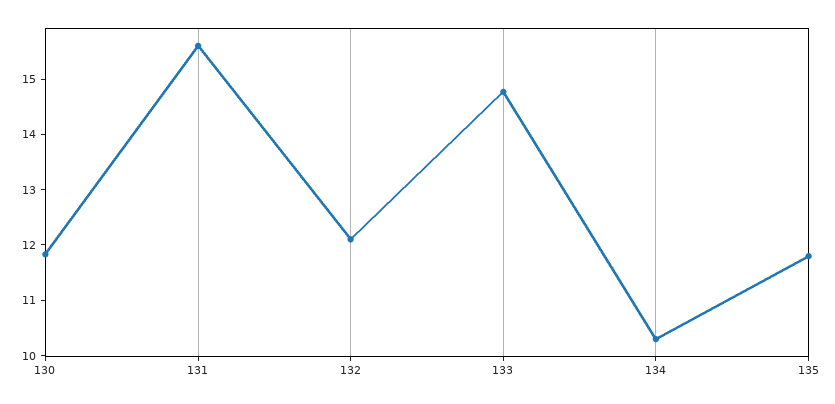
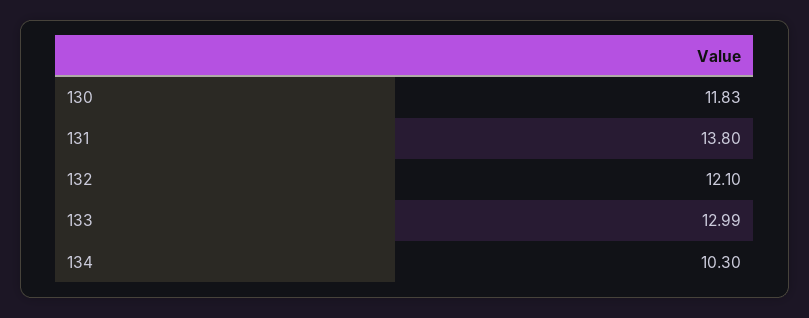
  {
    "130": 11.83,
-   "131": 15.6,
+   "131": 13.8,
    "132": 12.1,
-   "133": 14.8,
+   "133": 12.99,
-   "134": 10.3,
+   "134": 10.3
-   "135": 11.8
  }

